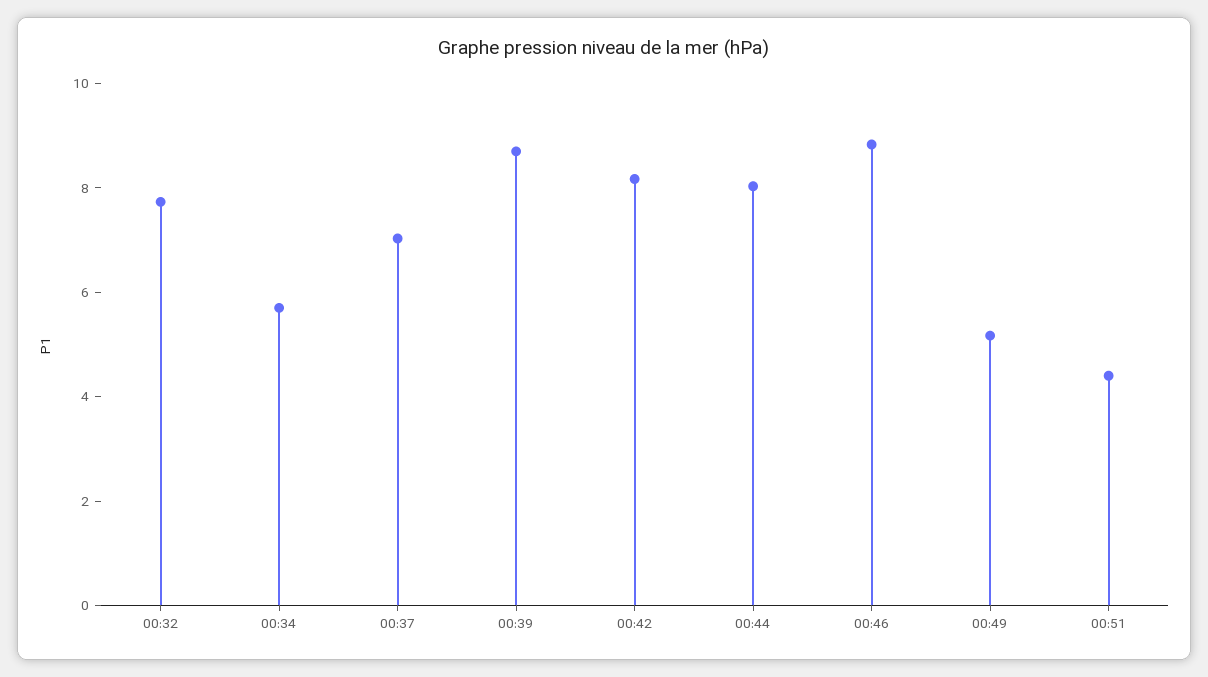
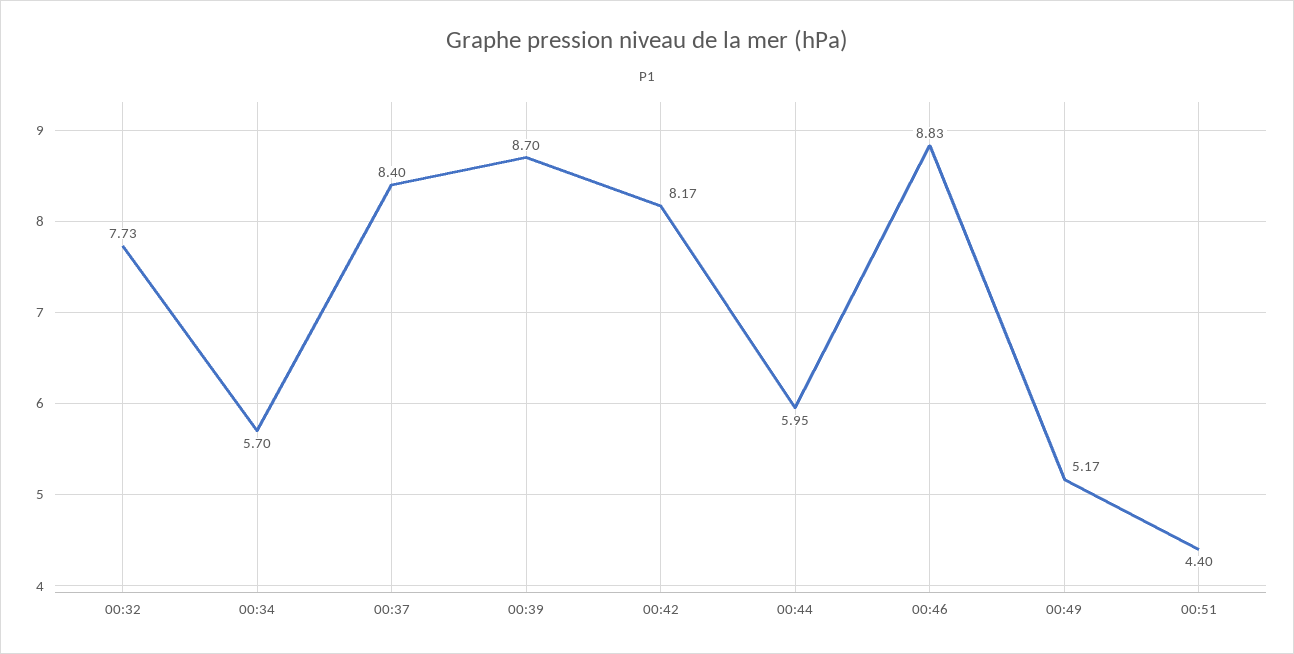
  {
    "00:32": 7.73,
    "00:34": 5.7,
-   "00:37": 7,
+   "00:37": 8.4,
    "00:39": 8.7,
    "00:42": 8.17,
-   "00:44": 8,
+   "00:44": 5.95,
    "00:46": 8.83,
    "00:49": 5.17,
    "00:51": 4.4
  }

